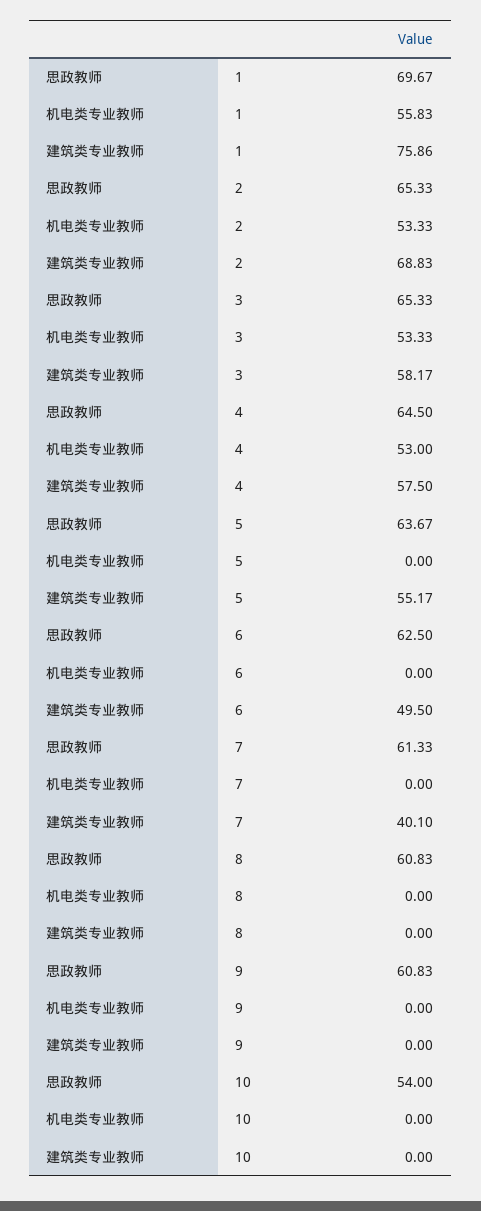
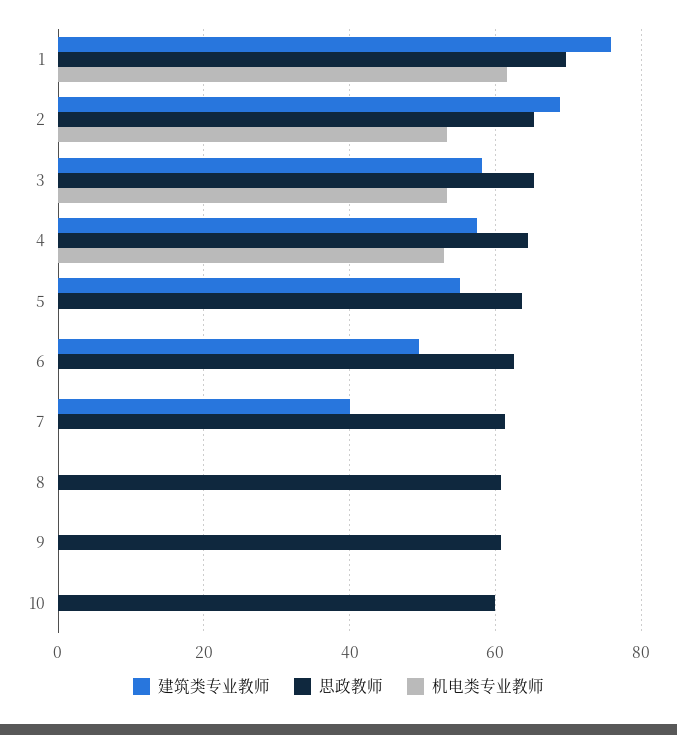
  {
    "思政教师": {
      "1": 69.67,
      "2": 65.33,
      "3": 65.33,
      "4": 64.5,
      "5": 63.67,
      "6": 62.5,
      "7": 61.33,
      "8": 60.83,
      "9": 60.83,
-     "10": 54
+     "10": 60
    },
    "机电类专业教师": {
-     "1": 55.83,
+     "1": 62,
      "2": 53.33,
      "3": 53.33,
      "4": 53,
      "5": 0,
      "6": 0,
      "7": 0,
      "8": 0,
      "9": 0,
      "10": 0
    },
    "建筑类专业教师": {
      "1": 75.86,
      "2": 68.83,
      "3": 58.17,
      "4": 57.5,
      "5": 55.17,
      "6": 49.5,
      "7": 40.1,
      "8": 0,
      "9": 0,
      "10": 0
    }
  }

